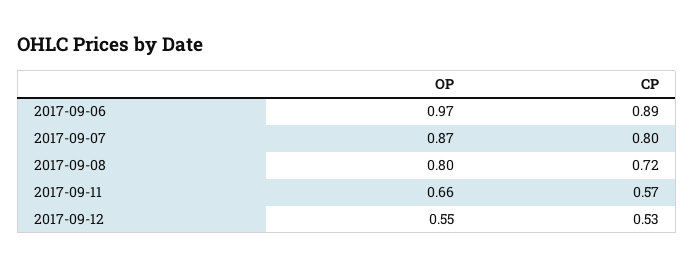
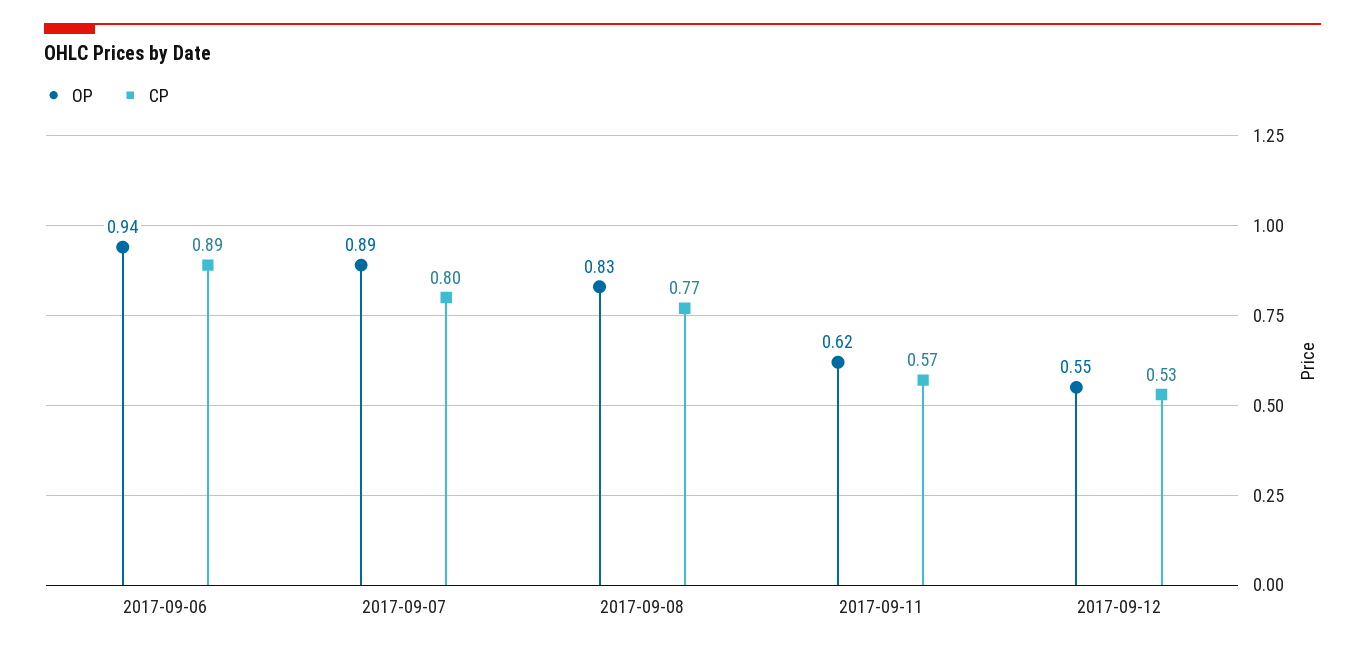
  {
    "OP": {
-     "2017-09-06": 0.97,
+     "2017-09-06": 0.94,
-     "2017-09-07": 0.87,
+     "2017-09-07": 0.89,
-     "2017-09-08": 0.8,
+     "2017-09-08": 0.83,
-     "2017-09-11": 0.66,
+     "2017-09-11": 0.62,
      "2017-09-12": 0.55
    },
    "CP": {
      "2017-09-06": 0.89,
      "2017-09-07": 0.8,
-     "2017-09-08": 0.72,
+     "2017-09-08": 0.77,
      "2017-09-11": 0.57,
      "2017-09-12": 0.53
    }
  }

